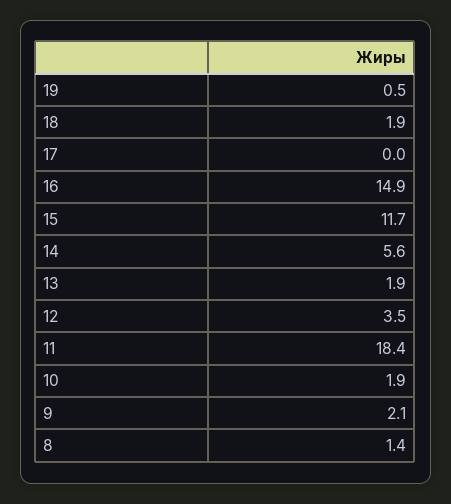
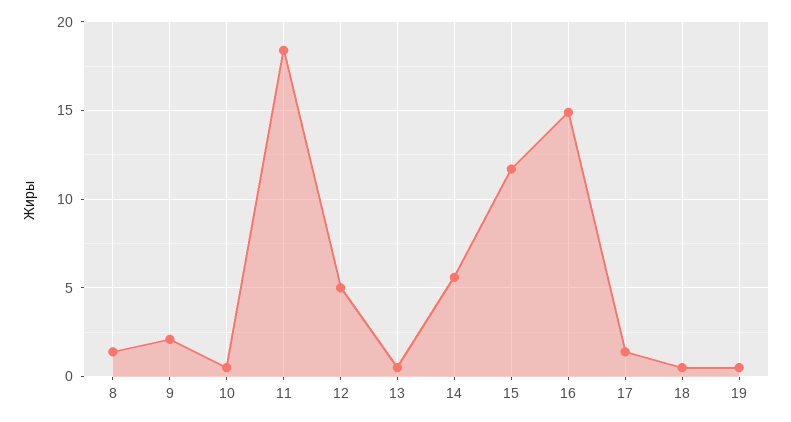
  {
    "19": 0.5,
-   "18": 1.9,
+   "18": 0.5,
-   "17": 0,
+   "17": 1.5,
    "16": 14.9,
    "15": 11.7,
    "14": 5.6,
-   "13": 1.9,
+   "13": 0.5,
-   "12": 3.5,
+   "12": 5,
    "11": 18.4,
-   "10": 1.9,
+   "10": 0.5,
    "9": 2.1,
    "8": 1.4
  }

